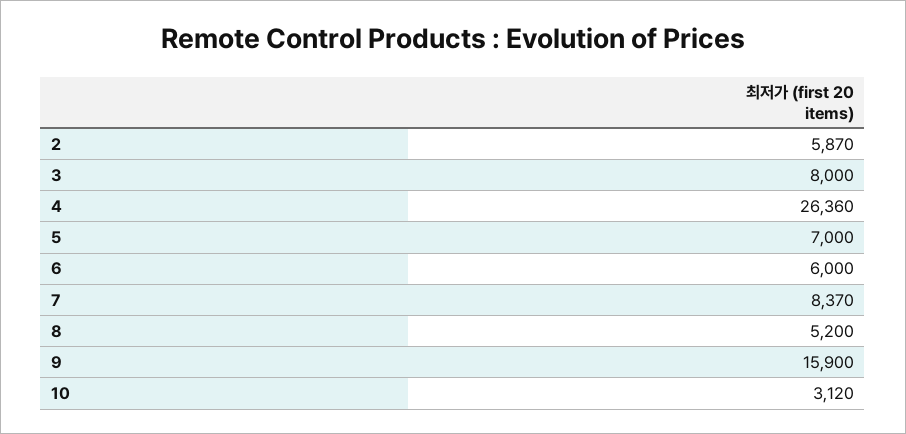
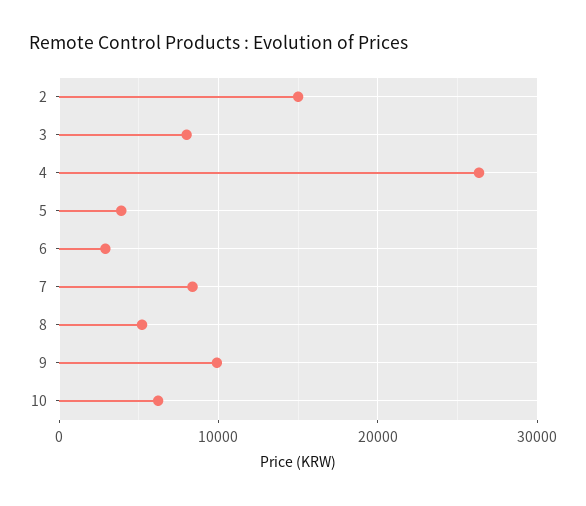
  {
-   "2": 5870,
+   "2": 15000,
    "3": 8000,
    "4": 26360,
-   "5": 7000,
+   "5": 4000,
-   "6": 6000,
+   "6": 3000,
    "7": 8370,
    "8": 5200,
-   "9": 15900,
+   "9": 10000,
-   "10": 3120
+   "10": 6000
  }

